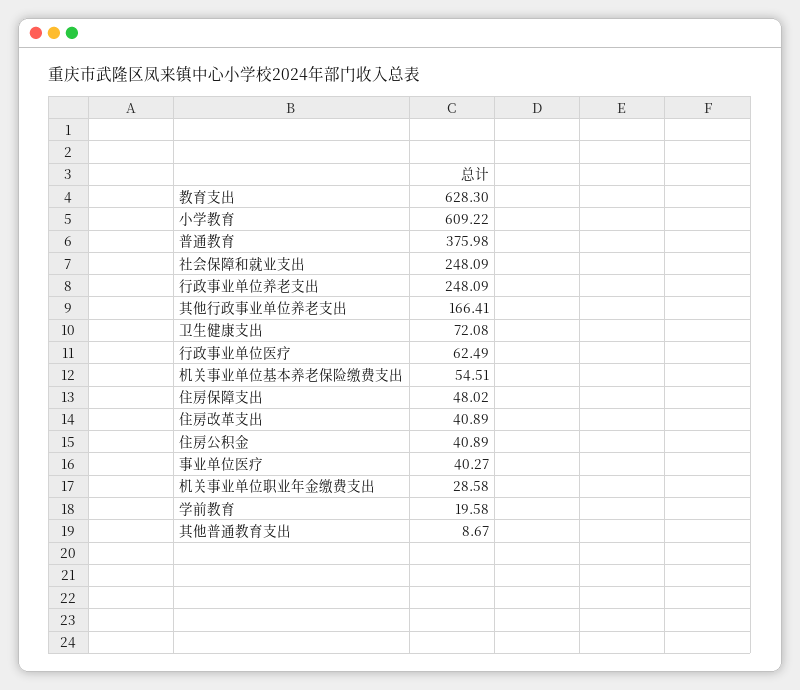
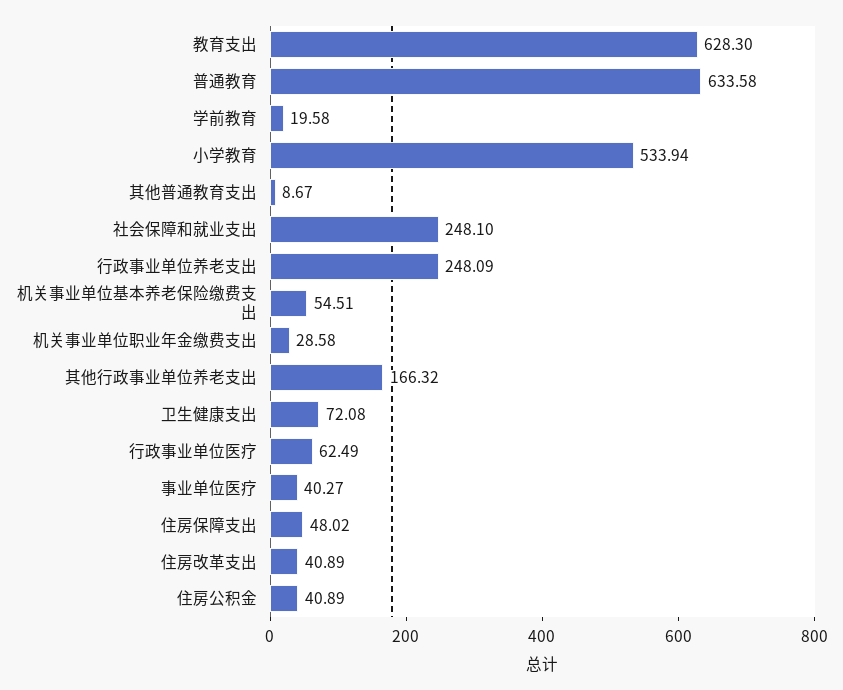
  {
    "教育支出": 628.3,
-   "小学教育": 609.22,
+   "小学教育": 533.94,
-   "普通教育": 375.98,
+   "普通教育": 633.58,
-   "社会保障和就业支出": 248.09,
+   "社会保障和就业支出": 248.1,
    "行政事业单位养老支出": 248.09,
-   "其他行政事业单位养老支出": 166.41,
+   "其他行政事业单位养老支出": 166.32,
    "卫生健康支出": 72.08,
    "行政事业单位医疗": 62.49,
    "机关事业单位基本养老保险缴费支出": 54.51,
    "住房保障支出": 48.02,
    "住房改革支出": 40.89,
    "住房公积金": 40.89,
    "事业单位医疗": 40.27,
    "机关事业单位职业年金缴费支出": 28.58,
    "学前教育": 19.58,
    "其他普通教育支出": 8.67
  }

